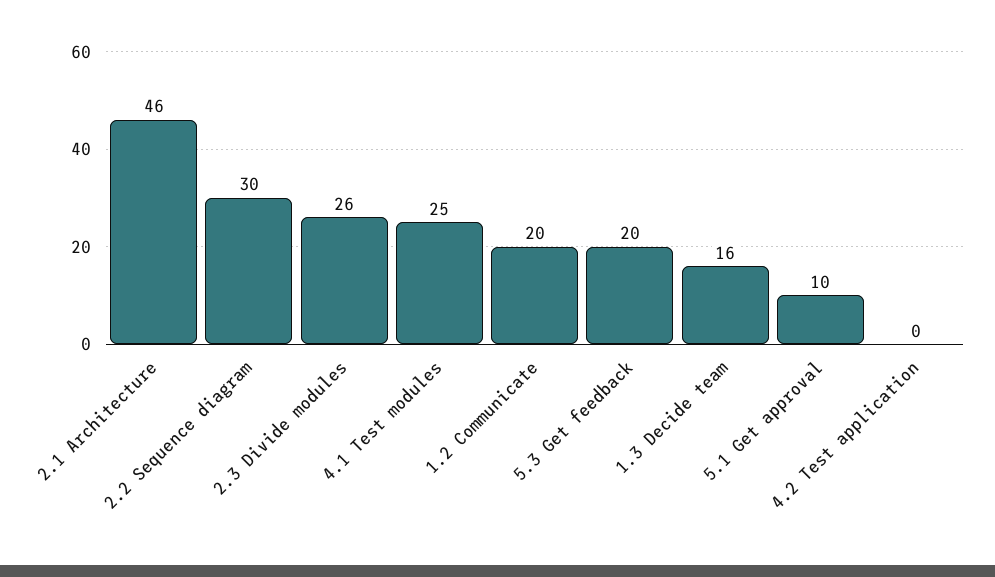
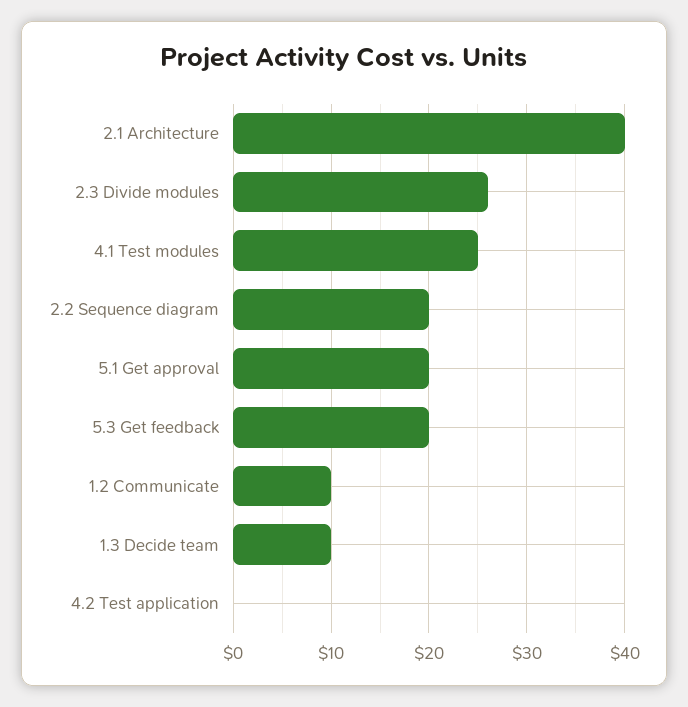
  {
-   "2.1 Architecture": 46,
+   "2.1 Architecture": 40,
-   "2.2 Sequence diagram": 30,
+   "2.2 Sequence diagram": 20,
    "2.3 Divide modules": 26,
    "4.1 Test modules": 25,
-   "1.2 Communicate": 20,
+   "1.2 Communicate": 10,
    "5.3 Get feedback": 20,
-   "1.3 Decide team": 16,
+   "1.3 Decide team": 10,
-   "5.1 Get approval": 10,
+   "5.1 Get approval": 20,
    "4.2 Test application": 0
  }

